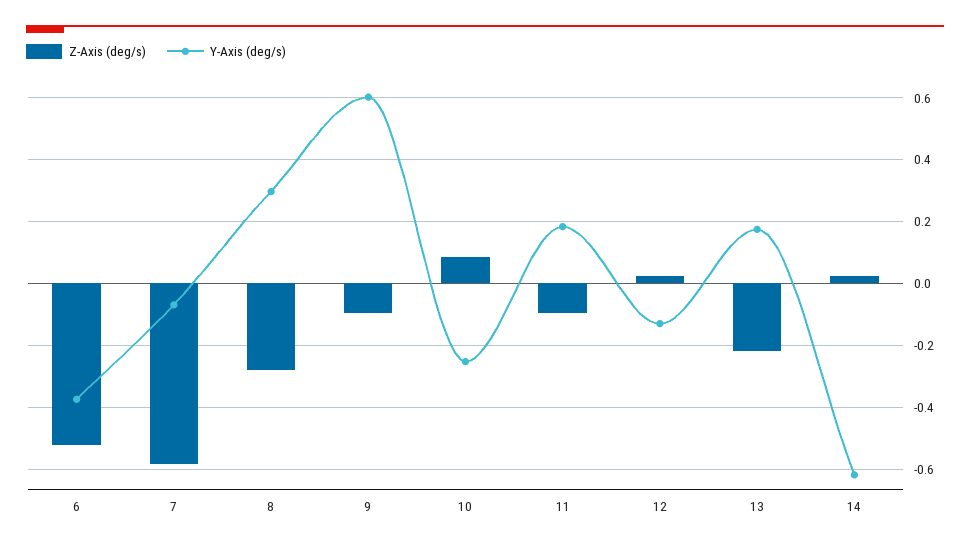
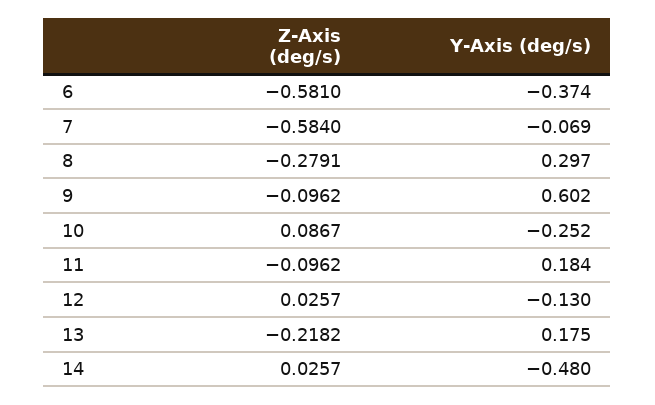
  {
    "Z-Axis (deg/s)": {
-     "6": -0.52,
+     "6": -0.581,
      "7": -0.584,
      "8": -0.2791,
      "9": -0.0962,
      "10": 0.0867,
      "11": -0.0962,
      "12": 0.0257,
      "13": -0.2182,
      "14": 0.0257
    },
    "Y-Axis (deg/s)": {
      "6": -0.374,
      "7": -0.069,
      "8": 0.297,
      "9": 0.602,
      "10": -0.252,
      "11": 0.184,
      "12": -0.13,
      "13": 0.175,
-     "14": -0.62
+     "14": -0.48
    }
  }

